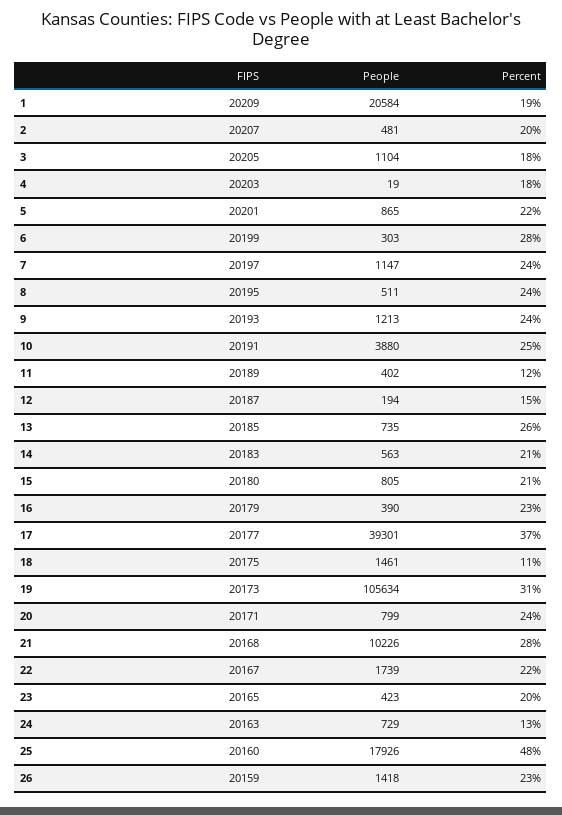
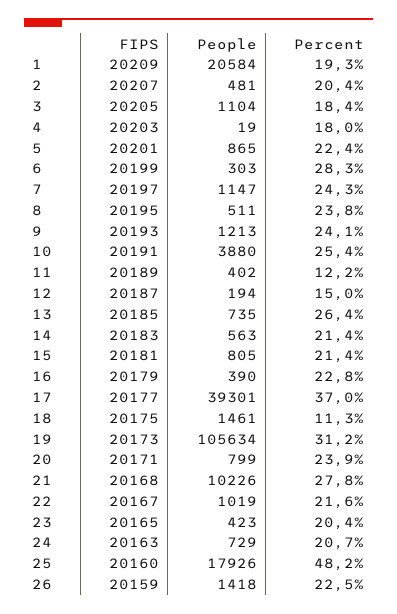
  {
    "FIPS": {
      "1": 20209,
      "2": 20207,
      "3": 20205,
      "4": 20203,
      "5": 20201,
      "6": 20199,
      "7": 20197,
      "8": 20195,
      "9": 20193,
      "10": 20191,
      "11": 20189,
      "12": 20187,
      "13": 20185,
      "14": 20183,
-     "15": 20180,
+     "15": 20181,
      "16": 20179,
      "17": 20177,
      "18": 20175,
      "19": 20173,
      "20": 20171,
      "21": 20168,
      "22": 20167,
      "23": 20165,
      "24": 20163,
      "25": 20160,
      "26": 20159
    },
    "People": {
      "1": 20584,
      "2": 481,
      "3": 1104,
      "4": 19,
      "5": 865,
      "6": 303,
      "7": 1147,
      "8": 511,
      "9": 1213,
      "10": 3880,
      "11": 402,
      "12": 194,
      "13": 735,
      "14": 563,
      "15": 805,
      "16": 390,
      "17": 39301,
      "18": 1461,
      "19": 105634,
      "20": 799,
      "21": 10226,
-     "22": 1739,
+     "22": 1019,
      "23": 423,
      "24": 729,
      "25": 17926,
      "26": 1418
    },
    "Percent": {
      "1": 19.3,
      "2": 20.4,
      "3": 18.4,
      "4": 18,
      "5": 22.4,
      "6": 28.3,
      "7": 24.3,
      "8": 23.8,
      "9": 24.1,
      "10": 25.4,
      "11": 12.2,
      "12": 15,
      "13": 26.4,
      "14": 21.4,
      "15": 21.4,
      "16": 22.8,
      "17": 37,
      "18": 11.3,
      "19": 31.2,
      "20": 23.9,
      "21": 27.8,
      "22": 21.6,
      "23": 20.4,
-     "24": 13,
+     "24": 20.7,
      "25": 48.2,
      "26": 22.5
    }
  }

